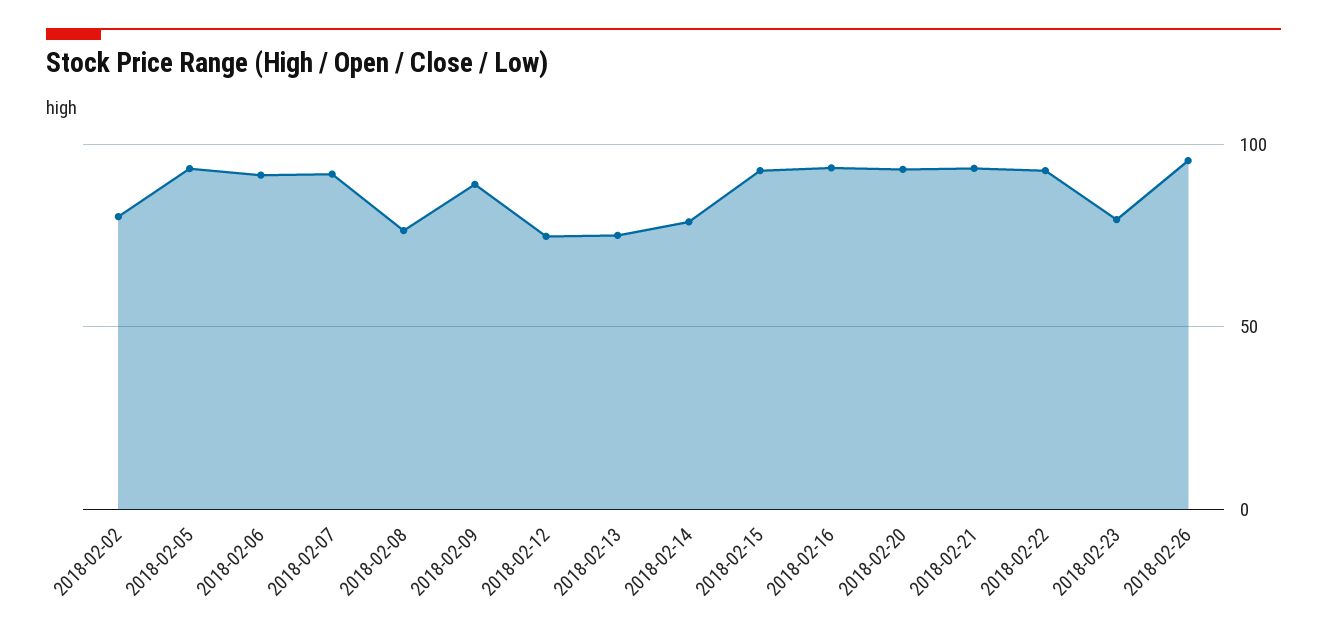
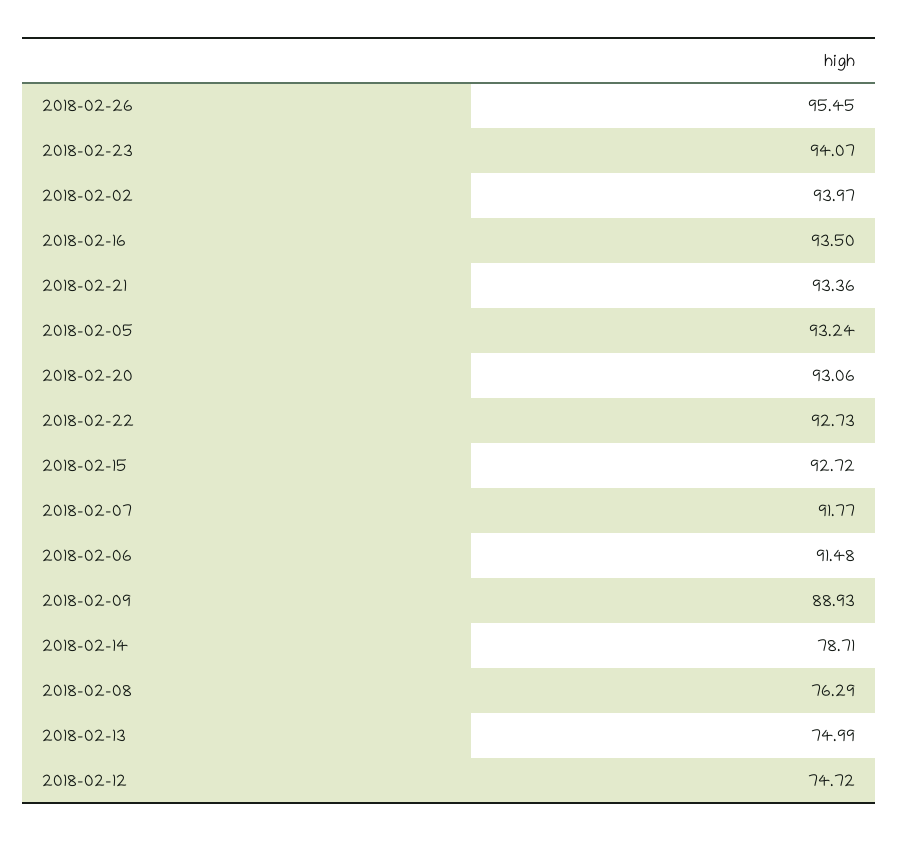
  {
-   "2018-02-02": 80,
+   "2018-02-02": 93.97,
    "2018-02-05": 93.24,
    "2018-02-06": 91.48,
    "2018-02-07": 91.77,
    "2018-02-08": 76.29,
    "2018-02-09": 88.93,
    "2018-02-12": 74.72,
    "2018-02-13": 74.99,
    "2018-02-14": 78.71,
    "2018-02-15": 92.72,
    "2018-02-16": 93.5,
    "2018-02-20": 93.06,
    "2018-02-21": 93.36,
    "2018-02-22": 92.73,
-   "2018-02-23": 80,
+   "2018-02-23": 94.07,
    "2018-02-26": 95.45
  }

